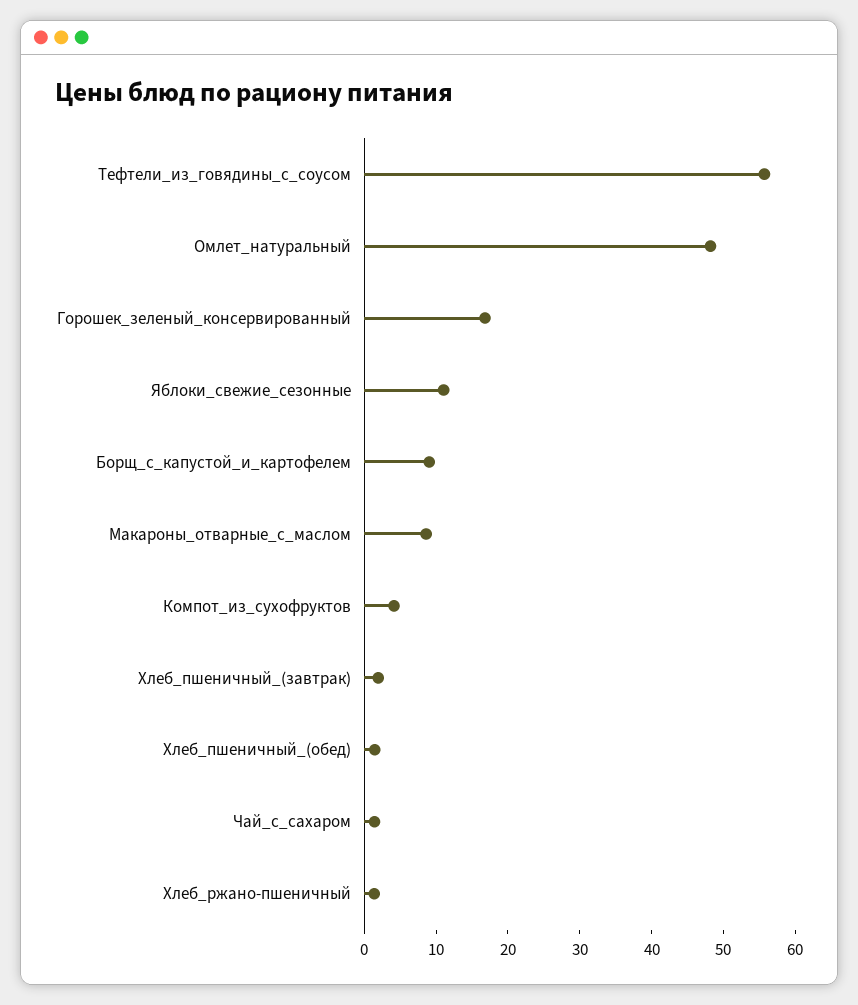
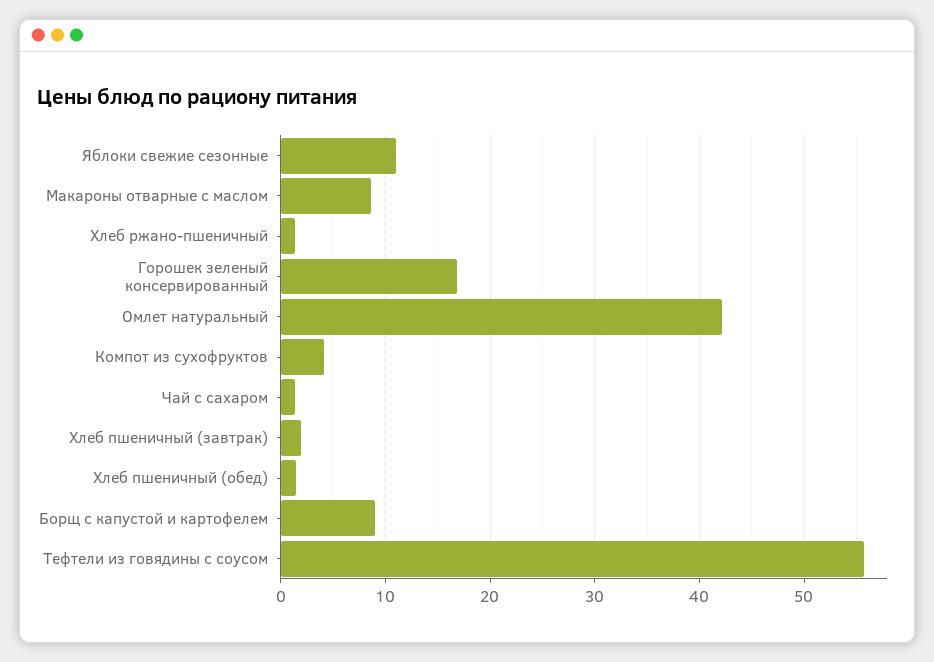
  {
    "Тефтели_из_говядины_с_соусом": 56,
-   "Омлет_натуральный": 48,
+   "Омлет_натуральный": 42,
    "Горошек_зеленый_консервированный": 17,
    "Яблоки_свежие_сезонные": 11,
    "Борщ_с_капустой_и_картофелем": 9,
    "Макароны_отварные_с_маслом": 9,
    "Компот_из_сухофруктов": 4,
    "Хлеб_пшеничный_(завтрак)": 2,
    "Хлеб_пшеничный_(обед)": 1,
    "Чай_с_сахаром": 1,
    "Хлеб_ржано-пшеничный": 1
  }

